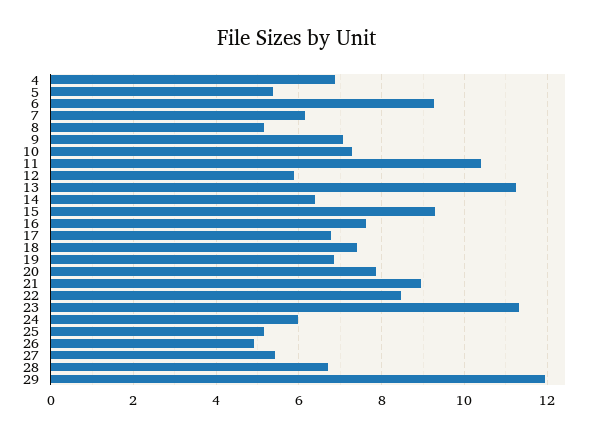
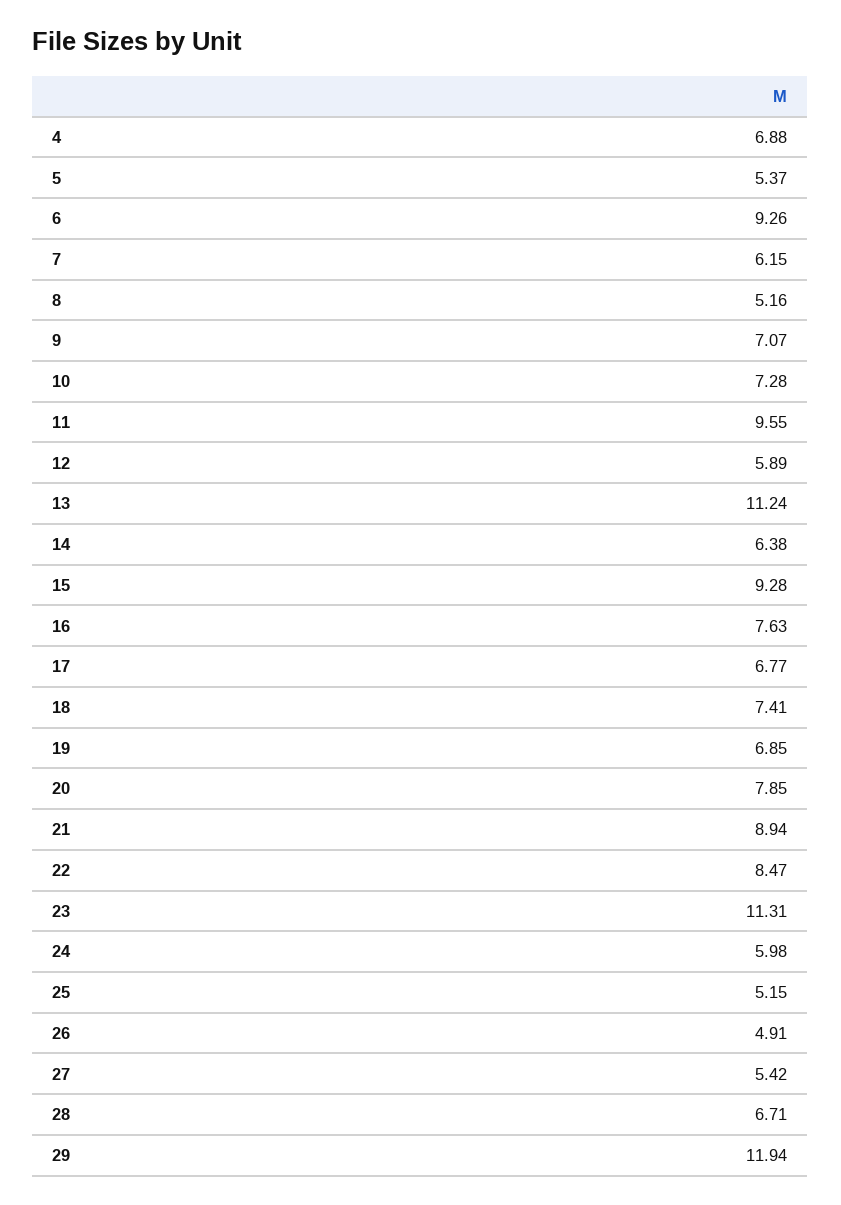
  {
    "4": 6.88,
    "5": 5.37,
    "6": 9.26,
    "7": 6.15,
    "8": 5.16,
    "9": 7.07,
    "10": 7.28,
-   "11": 10.4,
+   "11": 9.55,
    "12": 5.89,
    "13": 11.24,
    "14": 6.38,
    "15": 9.28,
    "16": 7.63,
    "17": 6.77,
    "18": 7.41,
    "19": 6.85,
    "20": 7.85,
    "21": 8.94,
    "22": 8.47,
    "23": 11.31,
    "24": 5.98,
    "25": 5.15,
    "26": 4.91,
    "27": 5.42,
    "28": 6.71,
    "29": 11.94
  }

